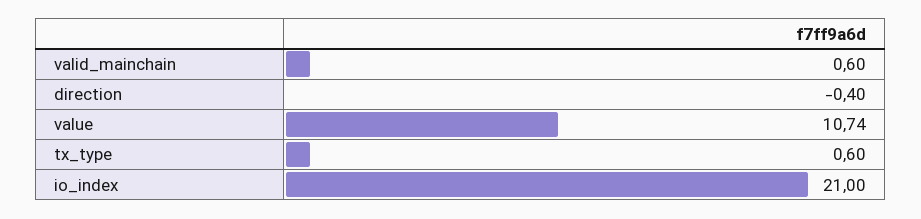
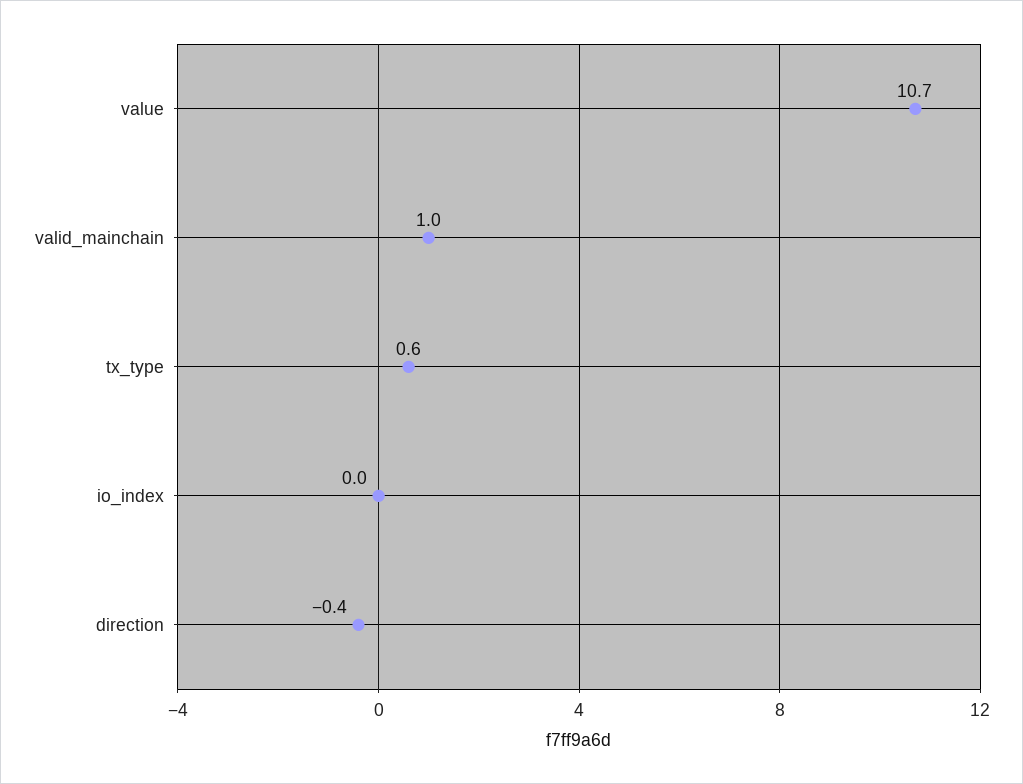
  {
-   "valid_mainchain": 0.6,
+   "valid_mainchain": 1,
    "direction": -0.4,
    "value": 10.74,
    "tx_type": 0.6,
-   "io_index": 21
+   "io_index": 0
  }

